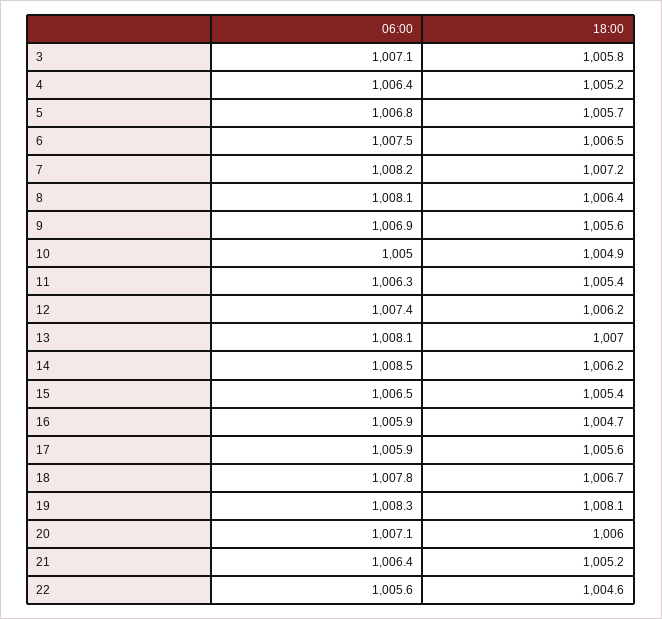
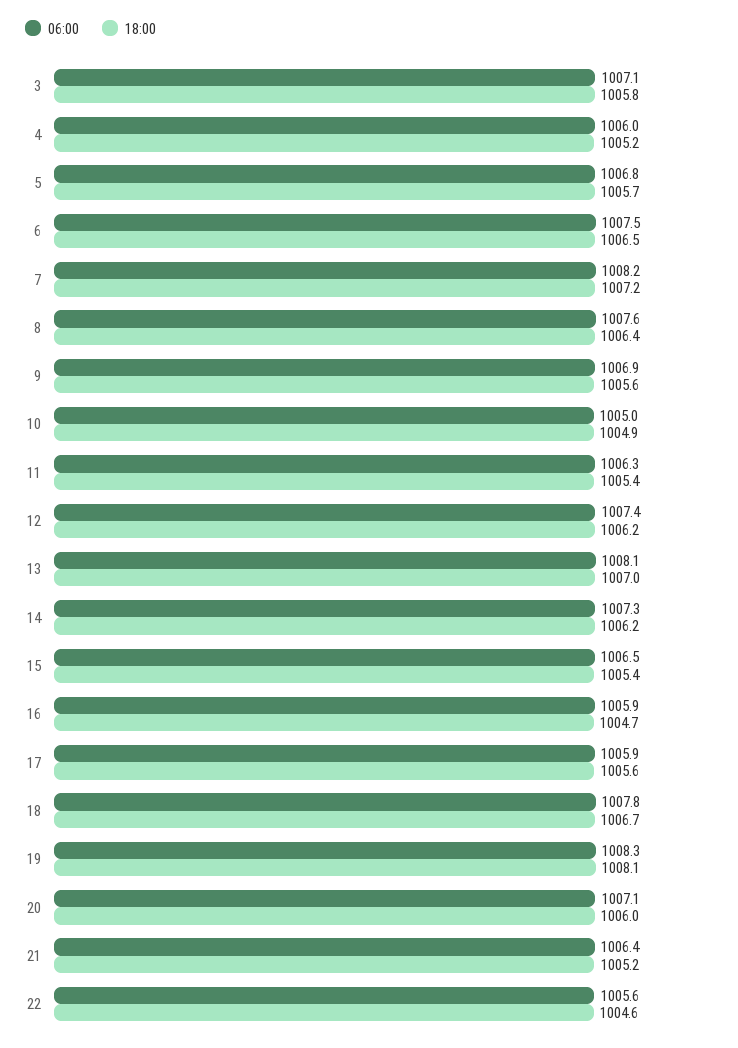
  {
    "06:00": {
      "3": 1007.1,
-     "4": 1006.4,
+     "4": 1006,
      "5": 1006.8,
      "6": 1007.5,
      "7": 1008.2,
-     "8": 1008.1,
+     "8": 1007.6,
      "9": 1006.9,
      "10": 1005,
      "11": 1006.3,
      "12": 1007.4,
      "13": 1008.1,
-     "14": 1008.5,
+     "14": 1007.3,
      "15": 1006.5,
      "16": 1005.9,
      "17": 1005.9,
      "18": 1007.8,
      "19": 1008.3,
      "20": 1007.1,
      "21": 1006.4,
      "22": 1005.6
    },
    "18:00": {
      "3": 1005.8,
      "4": 1005.2,
      "5": 1005.7,
      "6": 1006.5,
      "7": 1007.2,
      "8": 1006.4,
      "9": 1005.6,
      "10": 1004.9,
      "11": 1005.4,
      "12": 1006.2,
      "13": 1007,
      "14": 1006.2,
      "15": 1005.4,
      "16": 1004.7,
      "17": 1005.6,
      "18": 1006.7,
      "19": 1008.1,
      "20": 1006,
      "21": 1005.2,
      "22": 1004.6
    }
  }

